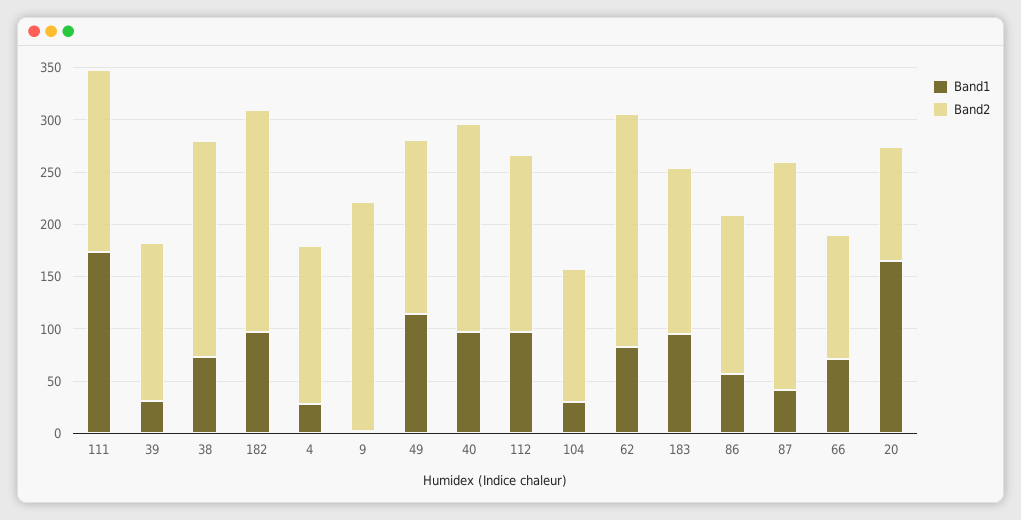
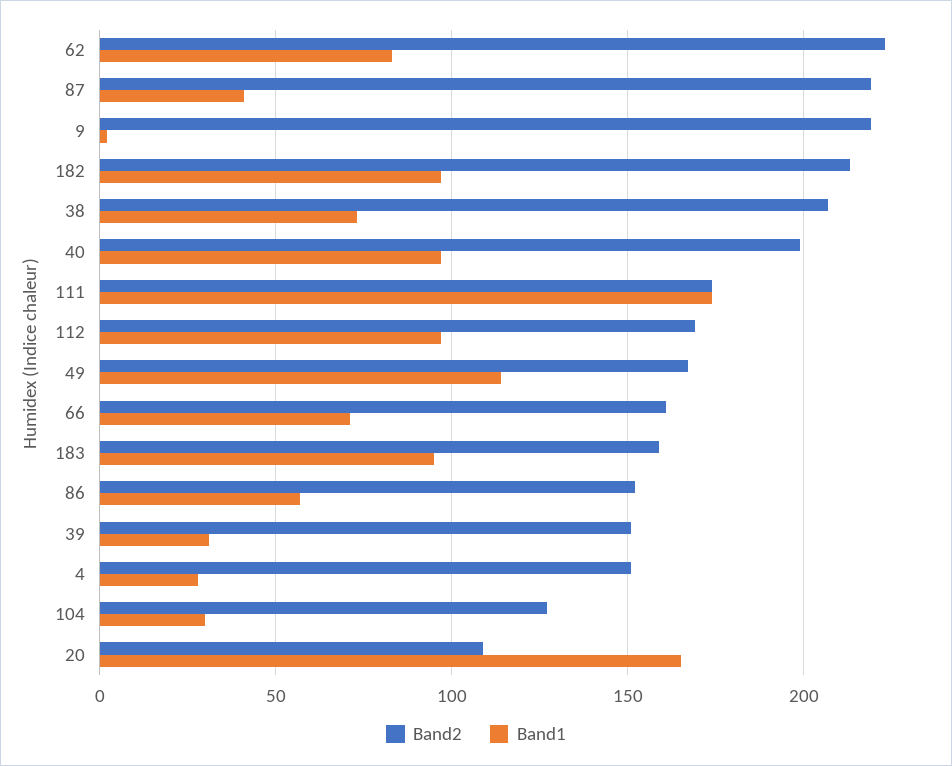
  {
    "Band1": {
      "111": 175,
      "39": 30,
      "38": 75,
      "182": 95,
      "4": 30,
      "9": 0,
      "49": 115,
      "40": 95,
      "112": 95,
      "104": 30,
      "62": 85,
      "183": 95,
      "86": 55,
      "87": 40,
      "66": 70,
      "20": 165
    },
    "Band2": {
      "111": 175,
      "39": 150,
      "38": 205,
      "182": 215,
      "4": 150,
      "9": 220,
      "49": 165,
      "40": 200,
      "112": 170,
      "104": 125,
      "62": 225,
      "183": 160,
      "86": 150,
      "87": 220,
-     "66": 120,
+     "66": 160,
      "20": 110
    }
  }

